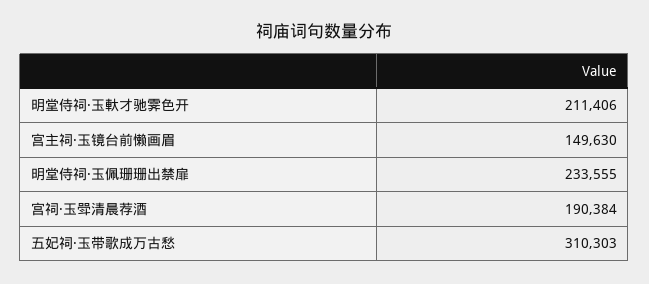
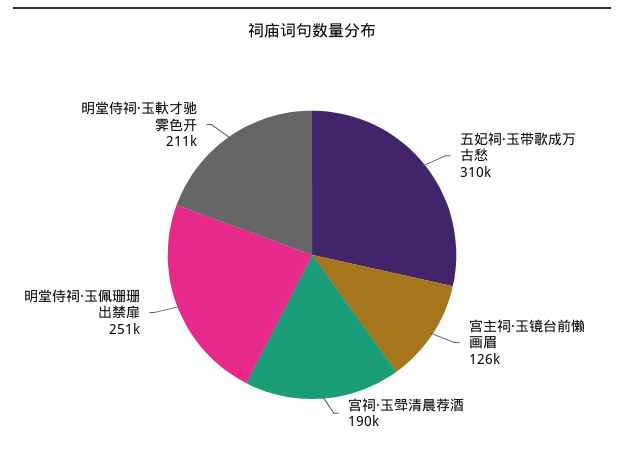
  {
    "明堂侍祠·玉軑才驰霁色开": 211406,
-   "宫主祠·玉镜台前懒画眉": 149630,
+   "宫主祠·玉镜台前懒画眉": 126000,
-   "明堂侍祠·玉佩珊珊出禁扉": 233555,
+   "明堂侍祠·玉佩珊珊出禁扉": 251000,
    "宫祠·玉斝清晨荐酒": 190384,
    "五妃祠·玉带歌成万古愁": 310303
  }

